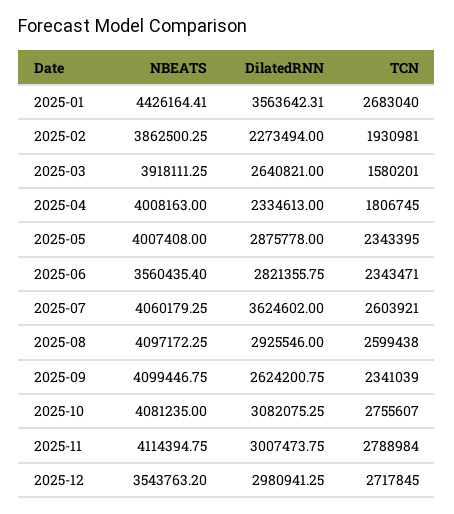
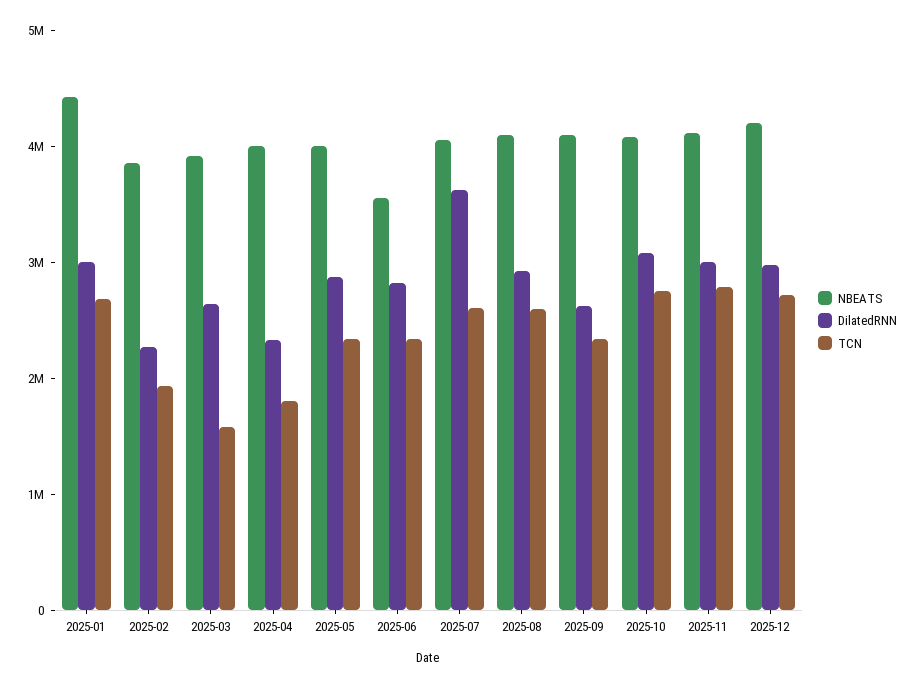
  {
    "NBEATS": {
      "2025-01": 4426164.41,
      "2025-02": 3862500.25,
      "2025-03": 3918111.25,
      "2025-04": 4008163,
      "2025-05": 4007408,
      "2025-06": 3560435.4,
      "2025-07": 4060179.25,
      "2025-08": 4097172.25,
      "2025-09": 4099446.75,
      "2025-10": 4081235,
      "2025-11": 4114394.75,
-     "2025-12": 3543763.2
+     "2025-12": 4200000
    },
    "DilatedRNN": {
-     "2025-01": 3563642.31,
+     "2025-01": 3000000,
      "2025-02": 2273494,
      "2025-03": 2640821,
      "2025-04": 2334613,
      "2025-05": 2875778,
      "2025-06": 2821355.75,
      "2025-07": 3624602,
      "2025-08": 2925546,
      "2025-09": 2624200.75,
      "2025-10": 3082075.25,
      "2025-11": 3007473.75,
      "2025-12": 2980941.25
    },
    "TCN": {
      "2025-01": 2683040,
      "2025-02": 1930981,
      "2025-03": 1580201,
      "2025-04": 1806745,
      "2025-05": 2343395,
      "2025-06": 2343471,
      "2025-07": 2603921,
      "2025-08": 2599438,
      "2025-09": 2341039,
      "2025-10": 2755607,
      "2025-11": 2788984,
      "2025-12": 2717845
    }
  }

